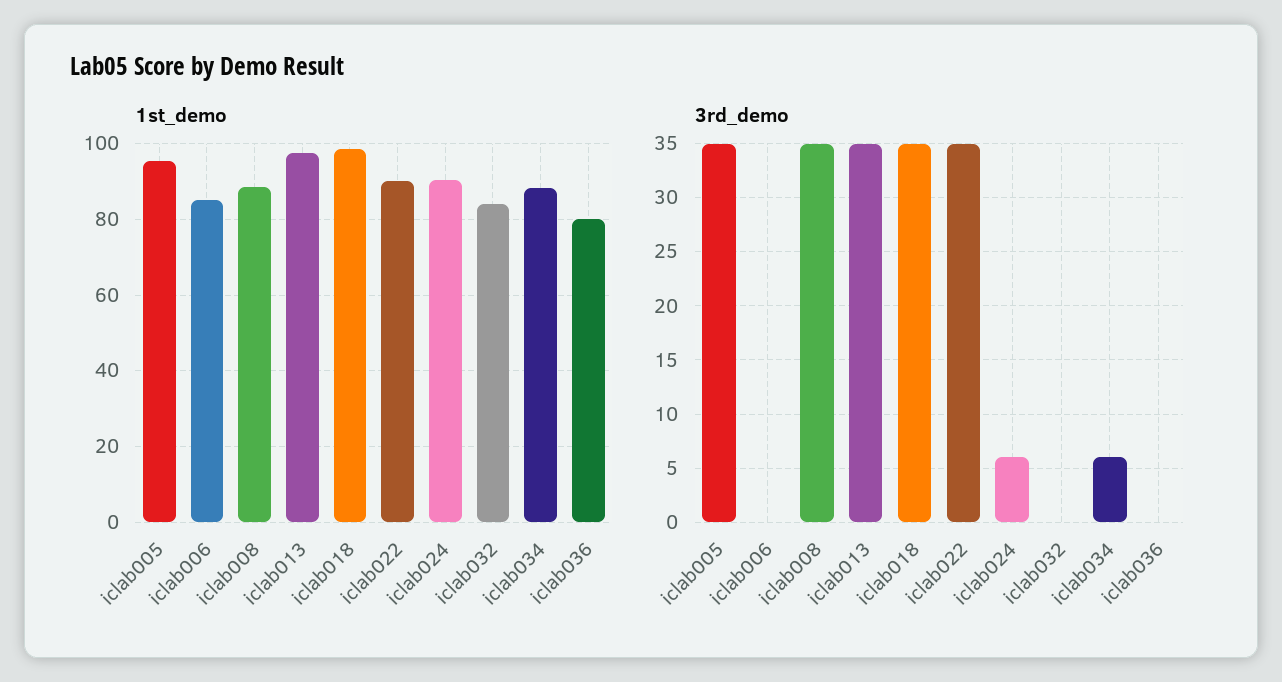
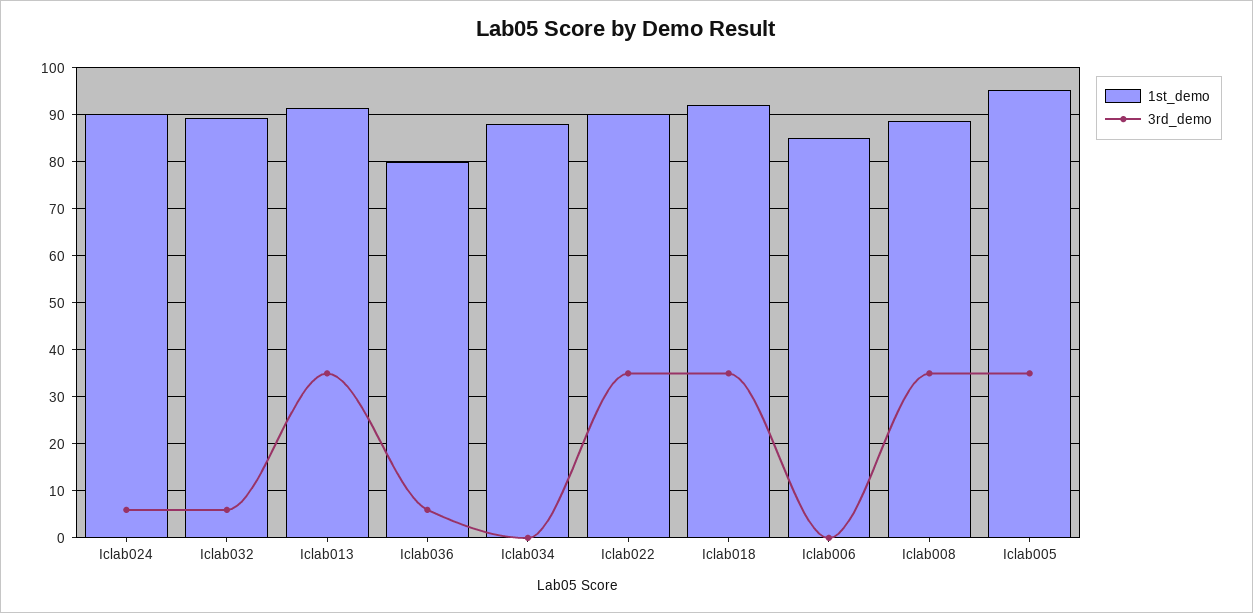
  {
    "1st_demo": {
      "iclab005": 96,
      "iclab006": 86,
      "iclab008": 88,
-     "iclab013": 98,
+     "iclab013": 92,
-     "iclab018": 98,
+     "iclab018": 92,
      "iclab022": 90,
      "iclab024": 90,
-     "iclab032": 84,
+     "iclab032": 90,
      "iclab034": 88,
      "iclab036": 80
    },
    "3rd_demo": {
      "iclab005": 35,
      "iclab006": 0,
      "iclab008": 35,
      "iclab013": 35,
      "iclab018": 35,
      "iclab022": 35,
      "iclab024": 6,
-     "iclab032": 0,
+     "iclab032": 6,
-     "iclab034": 6,
+     "iclab034": 0,
-     "iclab036": 0
+     "iclab036": 6
    }
  }

